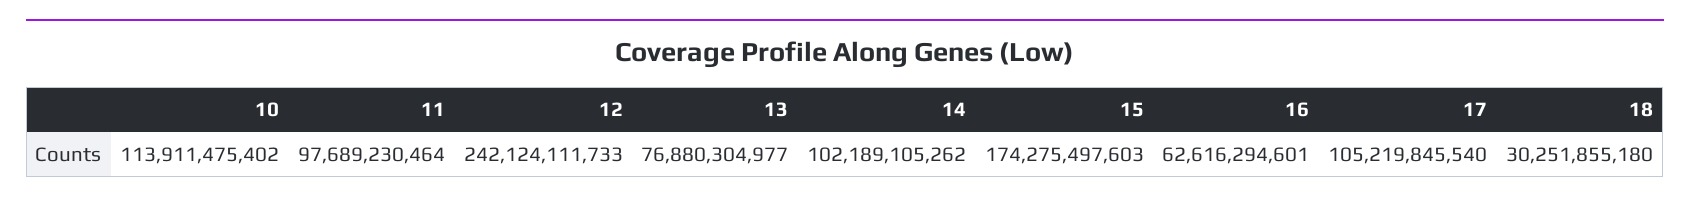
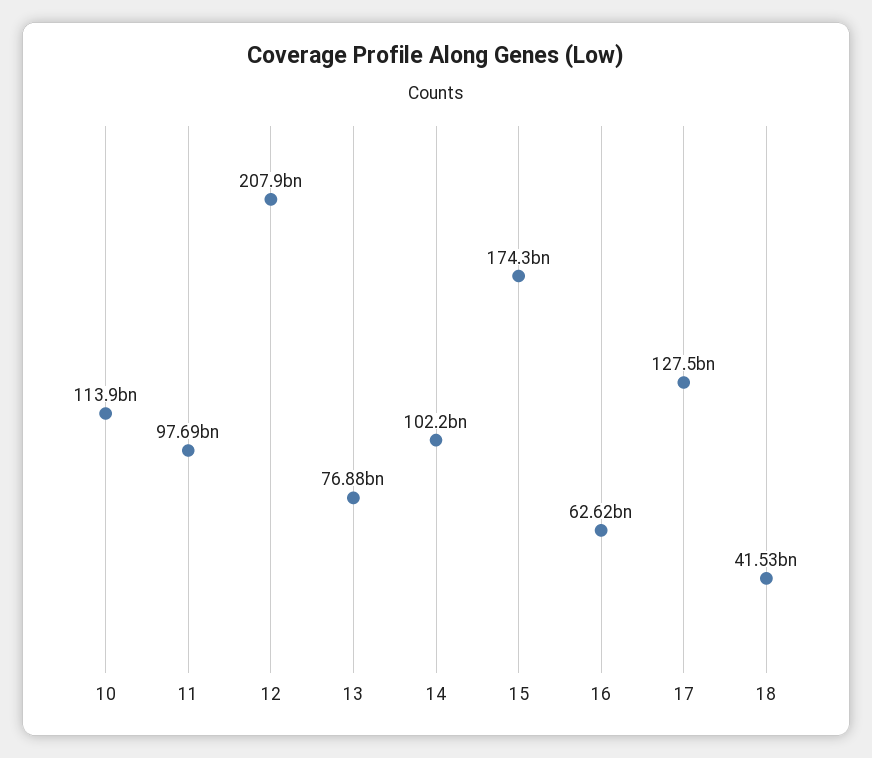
  {
    "10": 113911475402,
    "11": 97689230464,
-   "12": 242124111733,
+   "12": 207900000000,
    "13": 76880304977,
    "14": 102189105262,
    "15": 174275497603,
    "16": 62616294601,
-   "17": 105219845540,
+   "17": 127500000000,
-   "18": 30251855180
+   "18": 41530000000
  }

